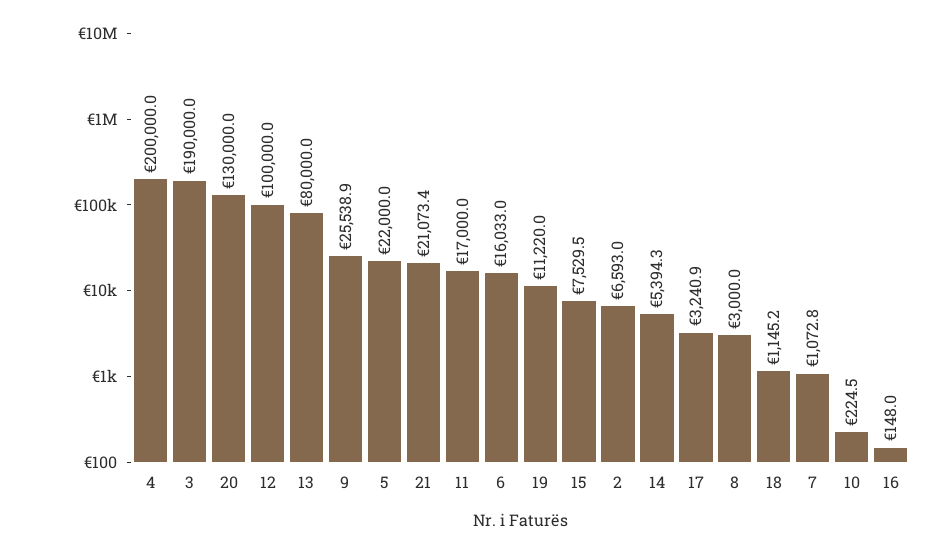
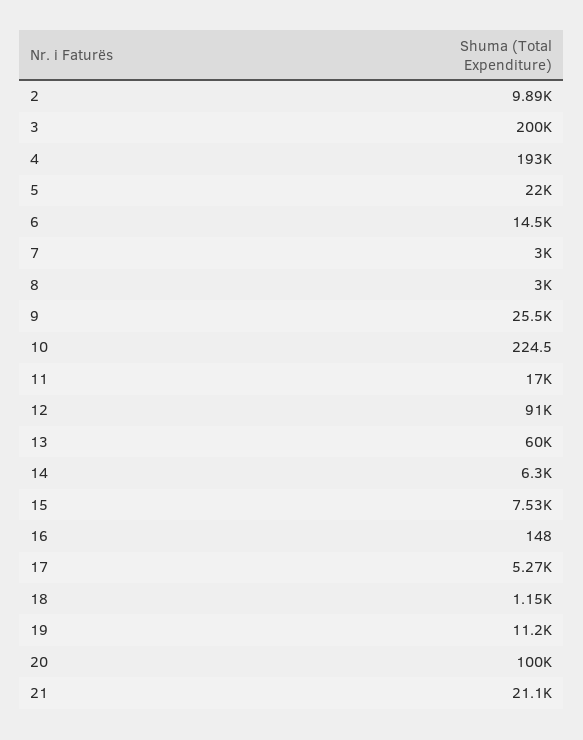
  {
-   "4": 200000,
+   "4": 193000,
-   "3": 190000,
+   "3": 200000,
-   "20": 130000,
+   "20": 100000,
-   "12": 100000,
+   "12": 91000,
-   "13": 80000,
+   "13": 60000,
    "9": 25538.9,
    "5": 22000,
    "21": 21073.4,
    "11": 17000,
-   "6": 16033,
+   "6": 14500,
    "19": 11220,
    "15": 7529.5,
-   "2": 6593,
+   "2": 9890,
-   "14": 5394.3,
+   "14": 6300,
-   "17": 3240.9,
+   "17": 5270,
    "8": 3000,
    "18": 1145.2,
-   "7": 1072.8,
+   "7": 3000,
    "10": 224.5,
    "16": 148
  }

